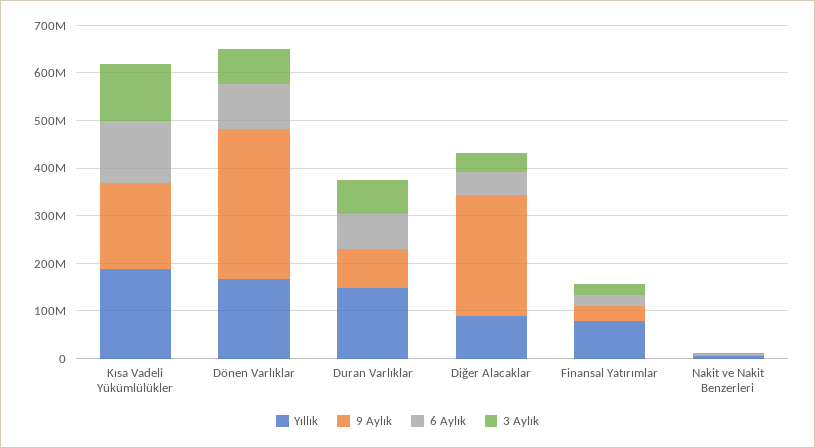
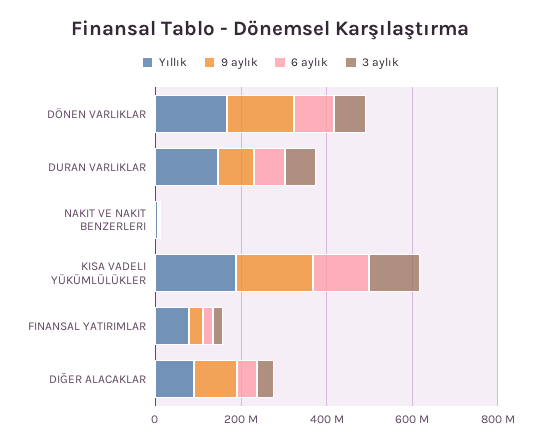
  {
    "Yıllık": {
      "Kısa Vadeli Yükümlülükler": 180000000,
      "Dönen Varlıklar": 160000000,
      "Duran Varlıklar": 140000000,
      "Diğer Alacaklar": 80000000,
      "Finansal Yatırımlar": 80000000,
      "Nakit ve Nakit Benzerleri": 0
    },
    "9 Aylık": {
      "Kısa Vadeli Yükümlülükler": 180000000,
-     "Dönen Varlıklar": 320000000,
+     "Dönen Varlıklar": 150000000,
      "Duran Varlıklar": 80000000,
-     "Diğer Alacaklar": 260000000,
+     "Diğer Alacaklar": 100000000,
      "Finansal Yatırımlar": 40000000,
      "Nakit ve Nakit Benzerleri": 0
    },
    "6 Aylık": {
      "Kısa Vadeli Yükümlülükler": 140000000,
      "Dönen Varlıklar": 100000000,
      "Duran Varlıklar": 80000000,
      "Diğer Alacaklar": 40000000,
      "Finansal Yatırımlar": 20000000,
      "Nakit ve Nakit Benzerleri": 0
    },
    "3 Aylık": {
      "Kısa Vadeli Yükümlülükler": 120000000,
      "Dönen Varlıklar": 80000000,
      "Duran Varlıklar": 80000000,
      "Diğer Alacaklar": 40000000,
      "Finansal Yatırımlar": 20000000,
      "Nakit ve Nakit Benzerleri": 0
    }
  }

